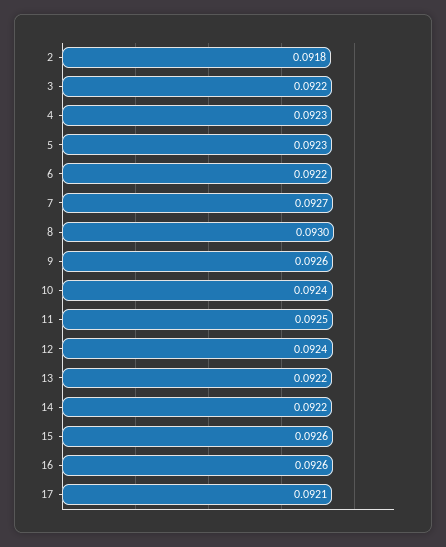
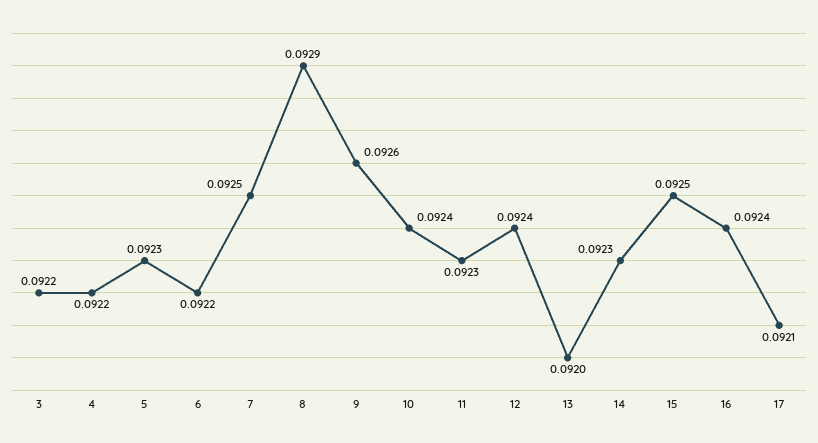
  {
-   "2": 0.0918,
    "3": 0.0922,
-   "4": 0.0923,
+   "4": 0.0922,
    "5": 0.0923,
    "6": 0.0922,
-   "7": 0.0927,
+   "7": 0.0925,
-   "8": 0.093,
+   "8": 0.0929,
    "9": 0.0926,
    "10": 0.0924,
-   "11": 0.0925,
+   "11": 0.0923,
    "12": 0.0924,
-   "13": 0.0922,
+   "13": 0.092,
-   "14": 0.0922,
+   "14": 0.0923,
-   "15": 0.0926,
+   "15": 0.0925,
-   "16": 0.0926,
+   "16": 0.0924,
    "17": 0.0921
  }

